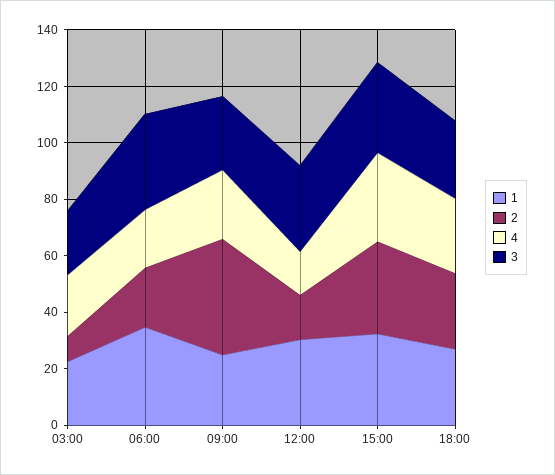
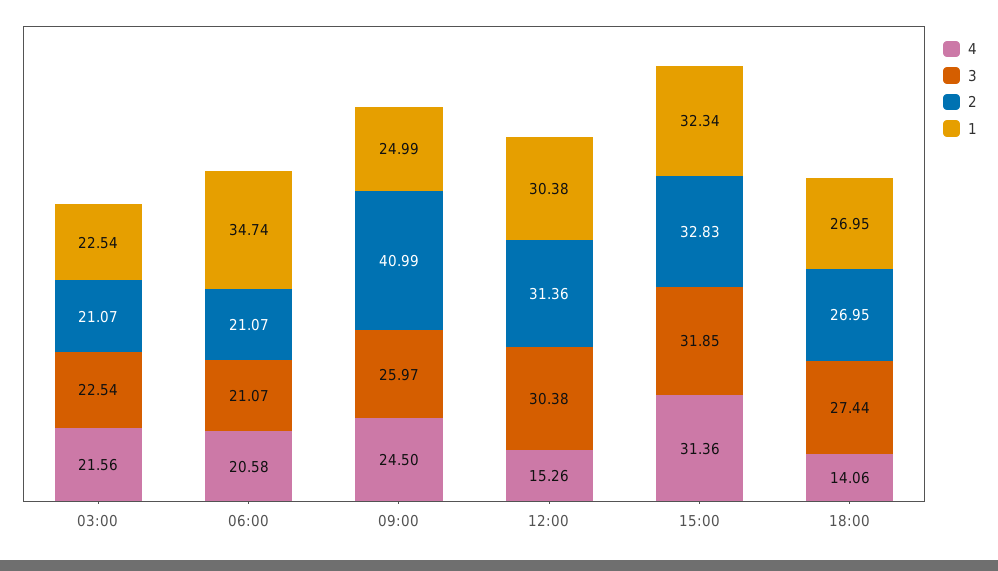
  {
    "1": {
      "03:00": 22.54,
      "06:00": 34.74,
      "09:00": 24.99,
      "12:00": 30.38,
      "15:00": 32.34,
      "18:00": 26.95
    },
    "2": {
-     "03:00": 10,
+     "03:00": 21.07,
      "06:00": 21.07,
      "09:00": 40.99,
-     "12:00": 15,
+     "12:00": 31.36,
      "15:00": 32.83,
      "18:00": 26.95
    },
    "4": {
      "03:00": 21.56,
      "06:00": 20.58,
      "09:00": 24.5,
      "12:00": 15.26,
      "15:00": 31.36,
-     "18:00": 25
+     "18:00": 14.06
    },
    "3": {
      "03:00": 22.54,
-     "06:00": 35,
+     "06:00": 21.07,
      "09:00": 25.97,
      "12:00": 30.38,
      "15:00": 31.85,
      "18:00": 27.44
    }
  }

